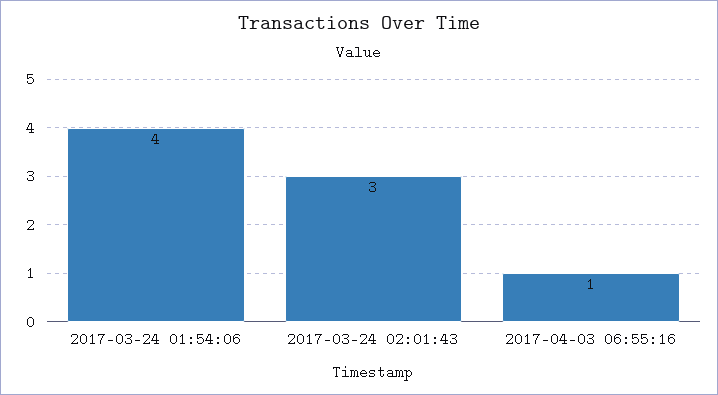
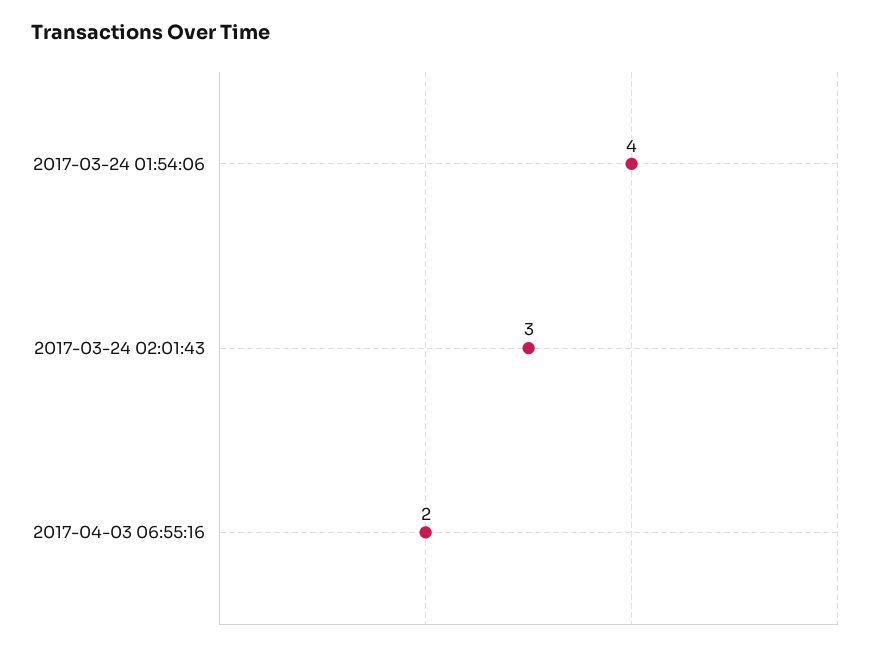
  {
    "2017-03-24 01:54:06": 4,
    "2017-03-24 02:01:43": 3,
-   "2017-04-03 06:55:16": 1
+   "2017-04-03 06:55:16": 2
  }

